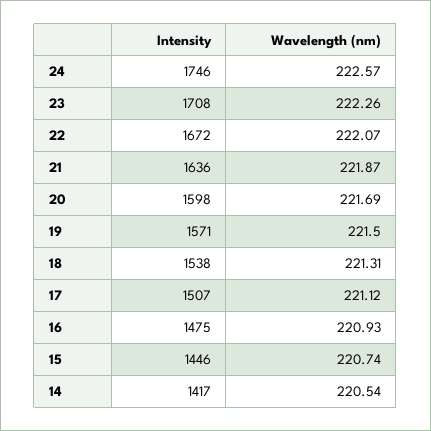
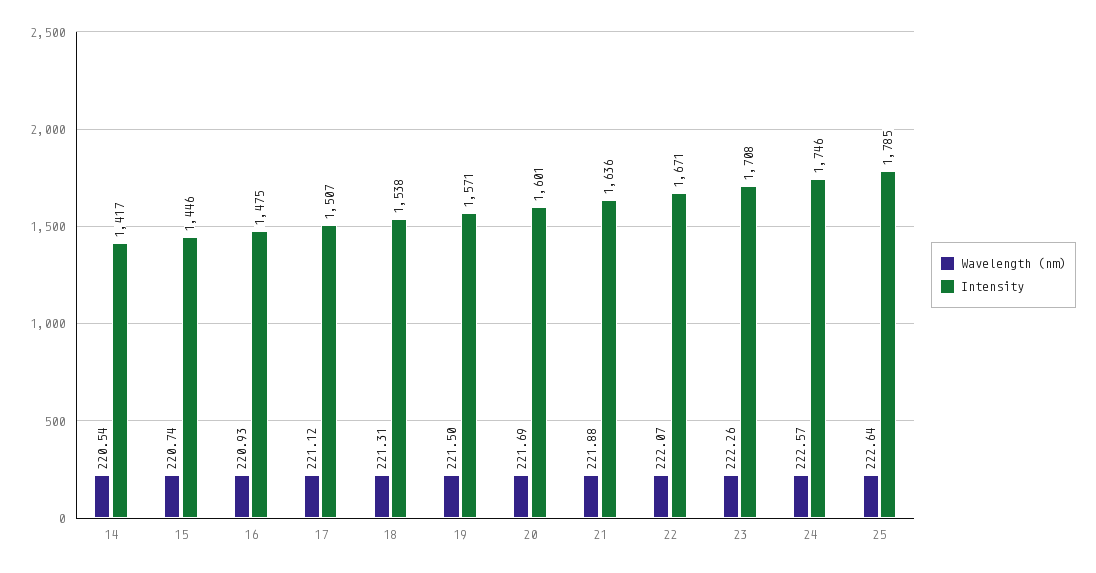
  {
    "Intensity": {
      "24": 1746,
      "23": 1708,
-     "22": 1672,
+     "22": 1671,
      "21": 1636,
-     "20": 1598,
+     "20": 1601,
      "19": 1571,
      "18": 1538,
      "17": 1507,
      "16": 1475,
      "15": 1446,
-     "14": 1417
+     "14": 1417,
+     "25": 1785
    },
    "Wavelength (nm)": {
      "24": 222.57,
      "23": 222.26,
      "22": 222.07,
-     "21": 221.87,
+     "21": 221.88,
      "20": 221.69,
      "19": 221.5,
      "18": 221.31,
      "17": 221.12,
      "16": 220.93,
      "15": 220.74,
-     "14": 220.54
+     "14": 220.54,
+     "25": 222.64
    }
  }

